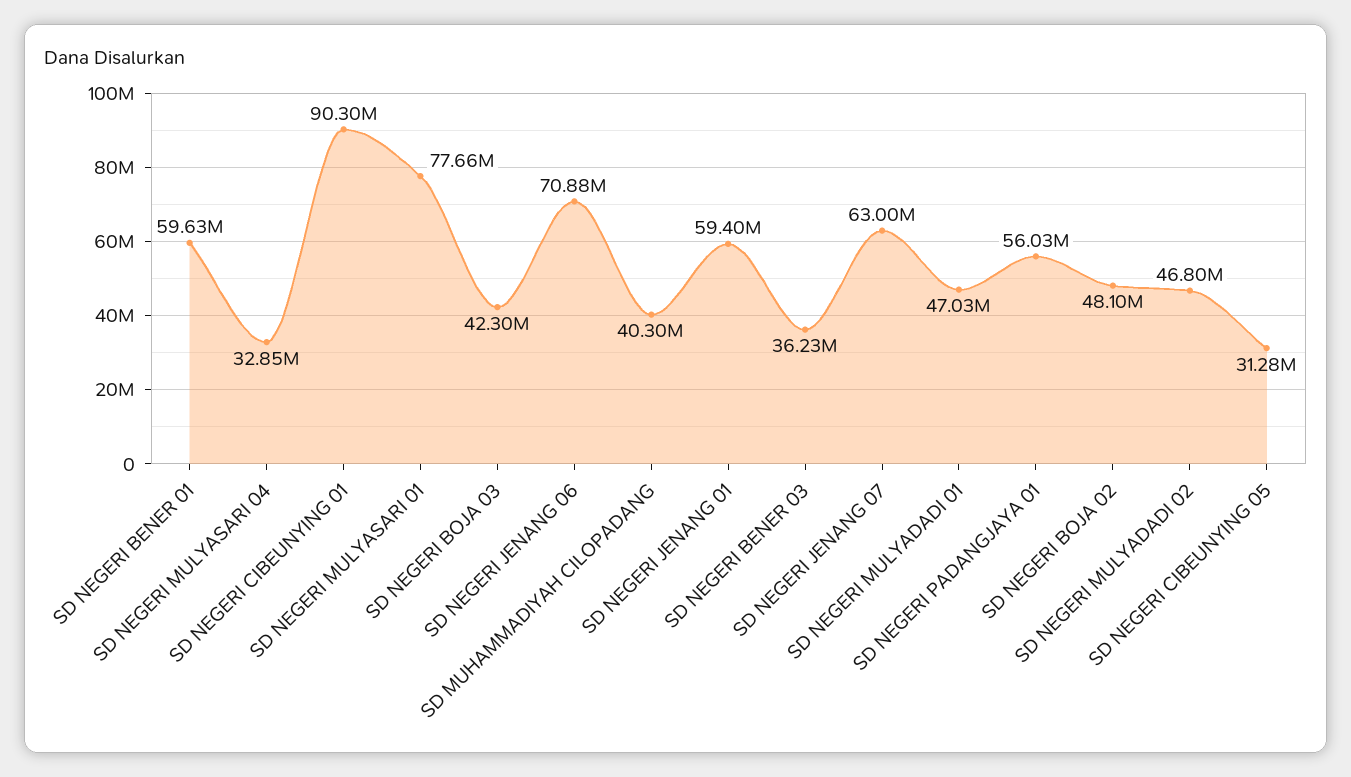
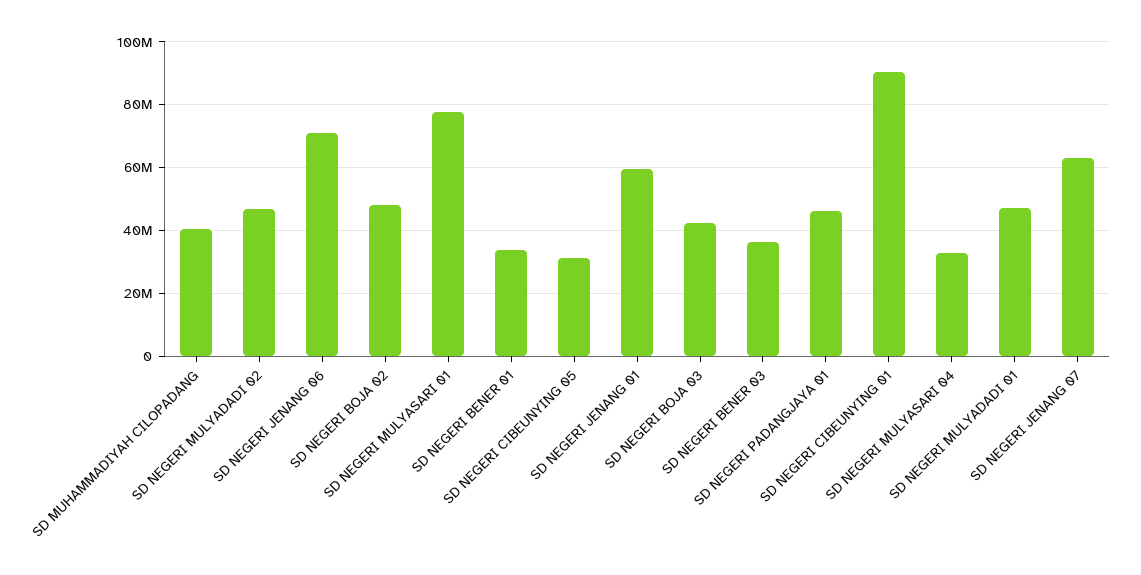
  {
-   "SD NEGERI BENER 01": 59630000,
+   "SD NEGERI BENER 01": 34000000,
    "SD NEGERI MULYASARI 04": 32850000,
    "SD NEGERI CIBEUNYING 01": 90300000,
    "SD NEGERI MULYASARI 01": 77660000,
    "SD NEGERI BOJA 03": 42300000,
    "SD NEGERI JENANG 06": 70880000,
    "SD MUHAMMADIYAH CILOPADANG": 40300000,
    "SD NEGERI JENANG 01": 59400000,
    "SD NEGERI BENER 03": 36230000,
    "SD NEGERI JENANG 07": 63000000,
    "SD NEGERI MULYADADI 01": 47030000,
-   "SD NEGERI PADANGJAYA 01": 56030000,
+   "SD NEGERI PADANGJAYA 01": 46000000,
    "SD NEGERI BOJA 02": 48100000,
    "SD NEGERI MULYADADI 02": 46800000,
    "SD NEGERI CIBEUNYING 05": 31280000
  }

